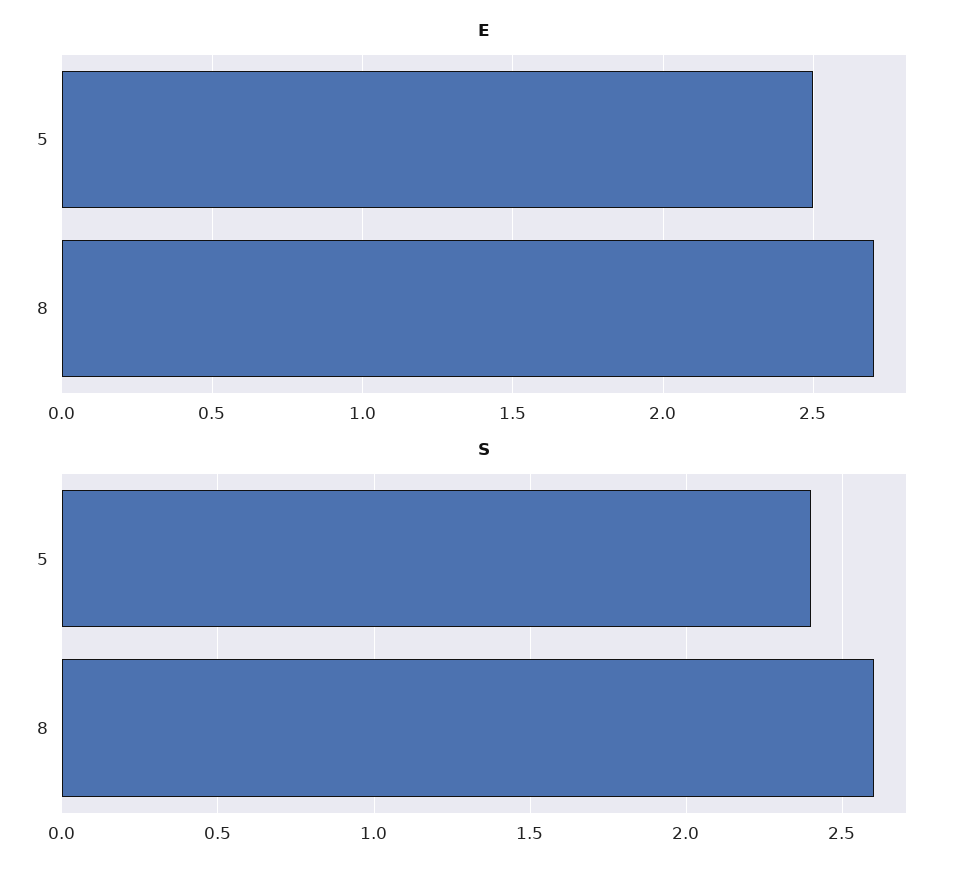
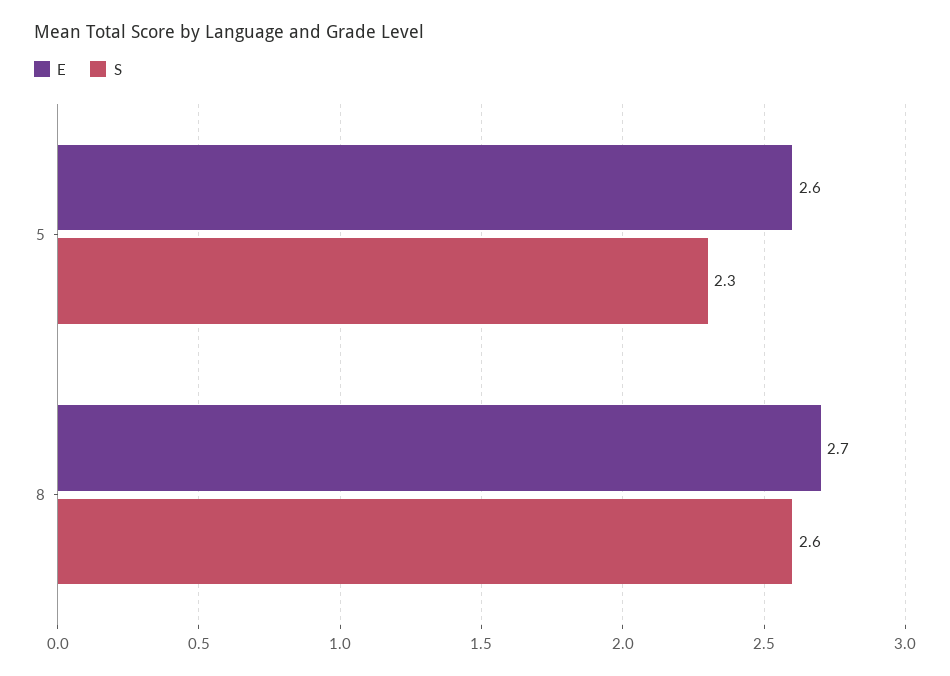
  {
    "E": {
-     "5": 2.5,
+     "5": 2.6,
      "8": 2.7
    },
    "S": {
-     "5": 2.4,
+     "5": 2.3,
      "8": 2.6
    }
  }

